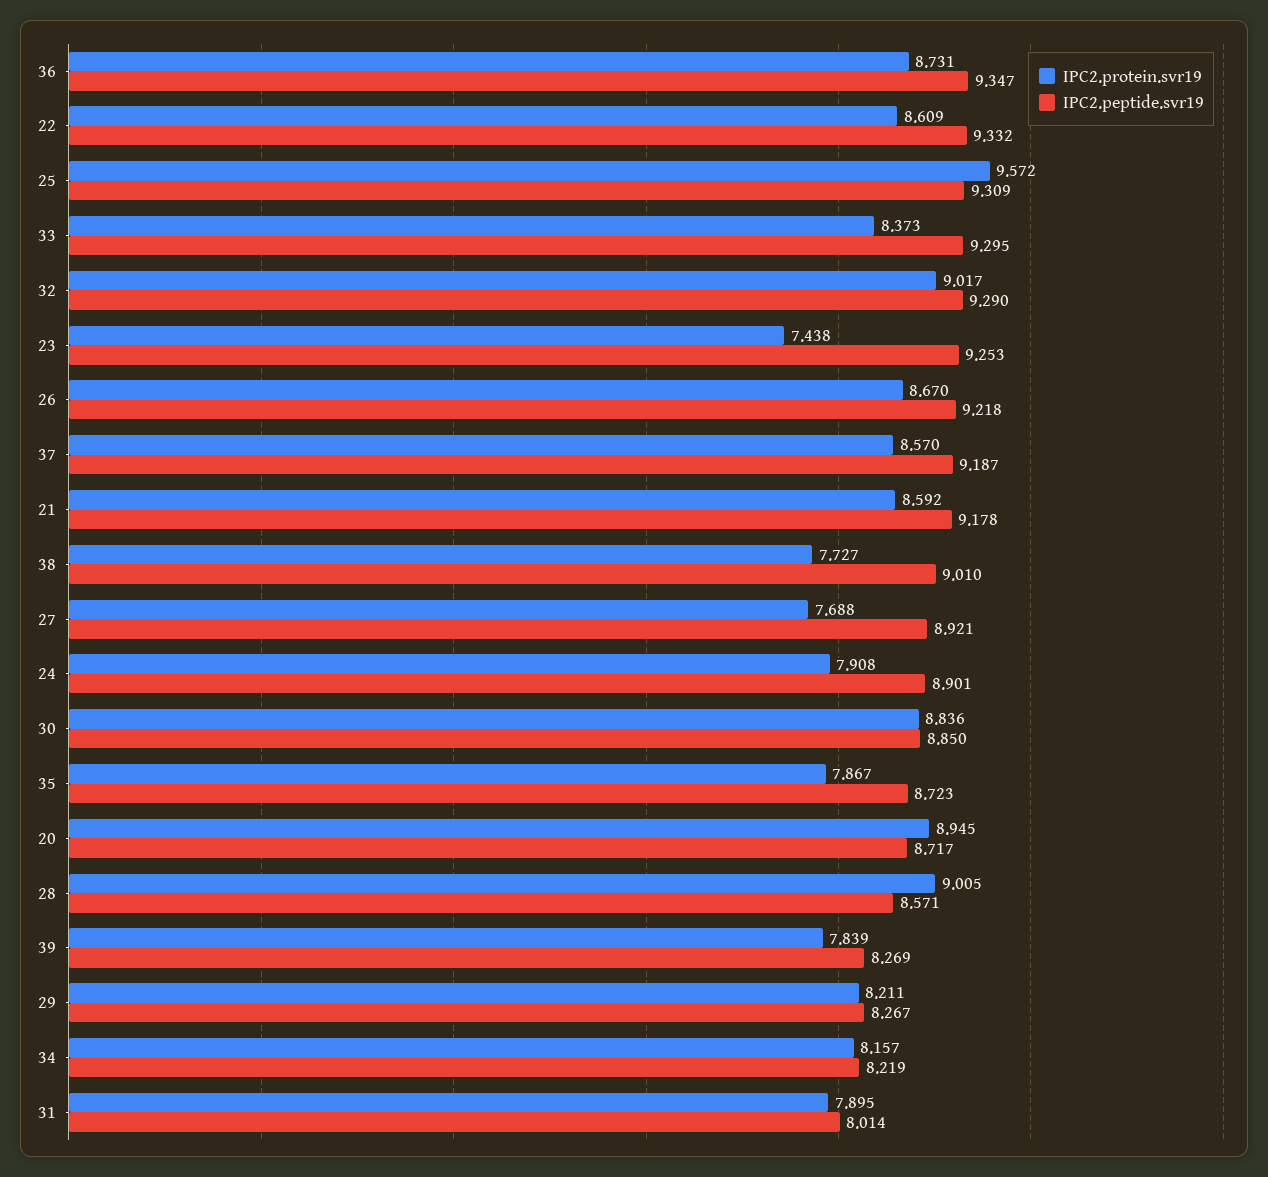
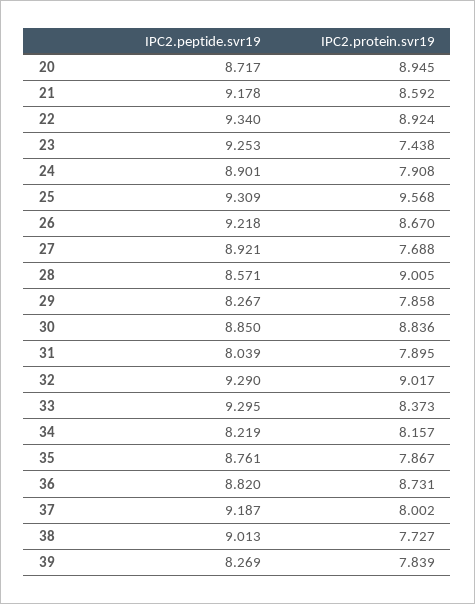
  {
    "IPC2.protein.svr19": {
      "36": 8.731,
-     "22": 8.609,
+     "22": 8.924,
-     "25": 9.572,
+     "25": 9.568,
      "33": 8.373,
      "32": 9.017,
      "23": 7.438,
      "26": 8.67,
-     "37": 8.57,
+     "37": 8.002,
      "21": 8.592,
      "38": 7.727,
      "27": 7.688,
      "24": 7.908,
      "30": 8.836,
      "35": 7.867,
      "20": 8.945,
      "28": 9.005,
      "39": 7.839,
-     "29": 8.211,
+     "29": 7.858,
      "34": 8.157,
      "31": 7.895
    },
    "IPC2.peptide.svr19": {
-     "36": 9.347,
+     "36": 8.82,
-     "22": 9.332,
+     "22": 9.34,
      "25": 9.309,
      "33": 9.295,
      "32": 9.29,
      "23": 9.253,
      "26": 9.218,
      "37": 9.187,
      "21": 9.178,
-     "38": 9.01,
+     "38": 9.013,
      "27": 8.921,
      "24": 8.901,
      "30": 8.85,
-     "35": 8.723,
+     "35": 8.761,
      "20": 8.717,
      "28": 8.571,
      "39": 8.269,
      "29": 8.267,
      "34": 8.219,
-     "31": 8.014
+     "31": 8.039
    }
  }

